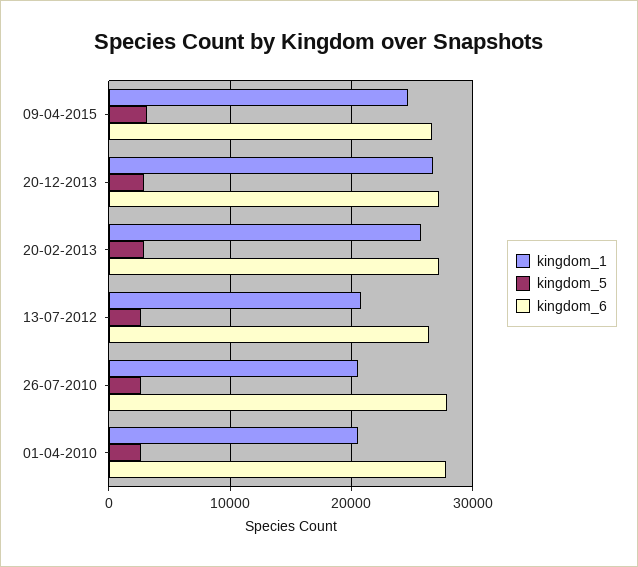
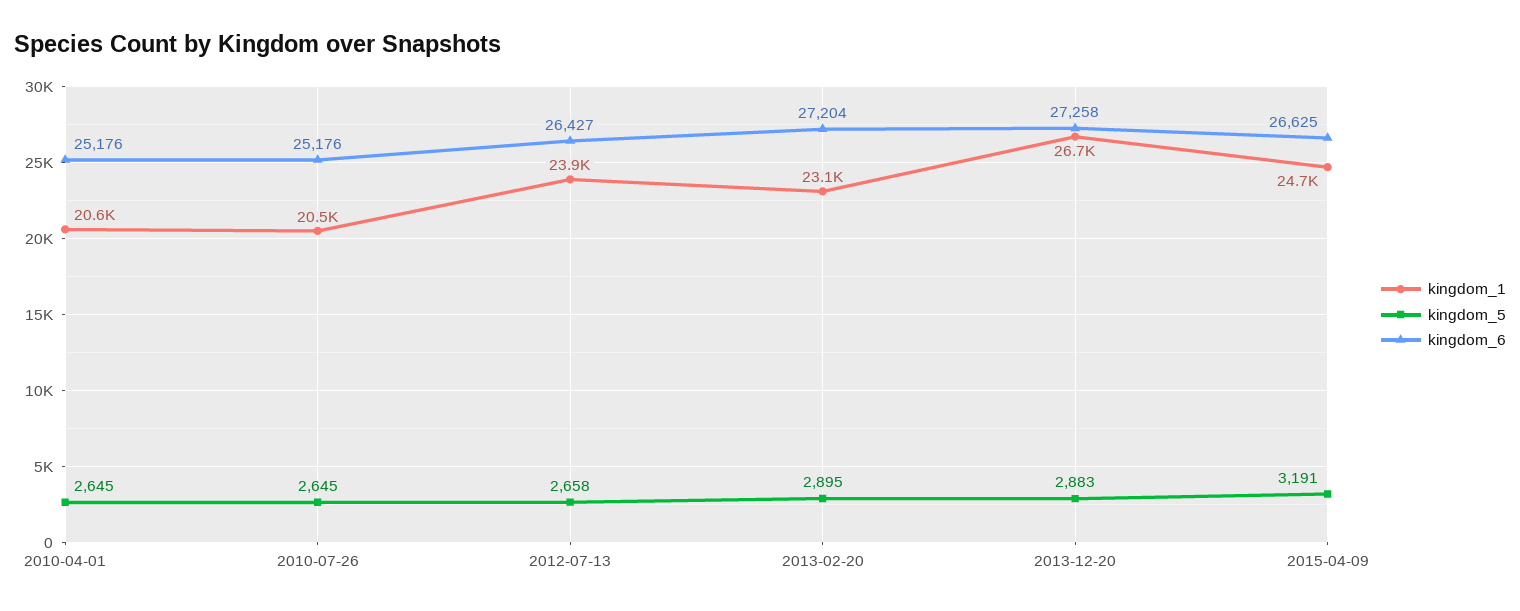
  {
    "kingdom_1": {
      "09-04-2015": 24700,
      "20-12-2013": 26700,
-     "20-02-2013": 26000,
+     "20-02-2013": 23100,
-     "13-07-2012": 21000,
+     "13-07-2012": 23900,
      "26-07-2010": 20500,
      "01-04-2010": 20600
    },
    "kingdom_5": {
      "09-04-2015": 3191,
      "20-12-2013": 2883,
      "20-02-2013": 2895,
      "13-07-2012": 2658,
      "26-07-2010": 2645,
      "01-04-2010": 2645
    },
    "kingdom_6": {
      "09-04-2015": 26625,
      "20-12-2013": 27258,
      "20-02-2013": 27204,
      "13-07-2012": 26427,
-     "26-07-2010": 28000,
+     "26-07-2010": 25176,
-     "01-04-2010": 28000
+     "01-04-2010": 25176
    }
  }

